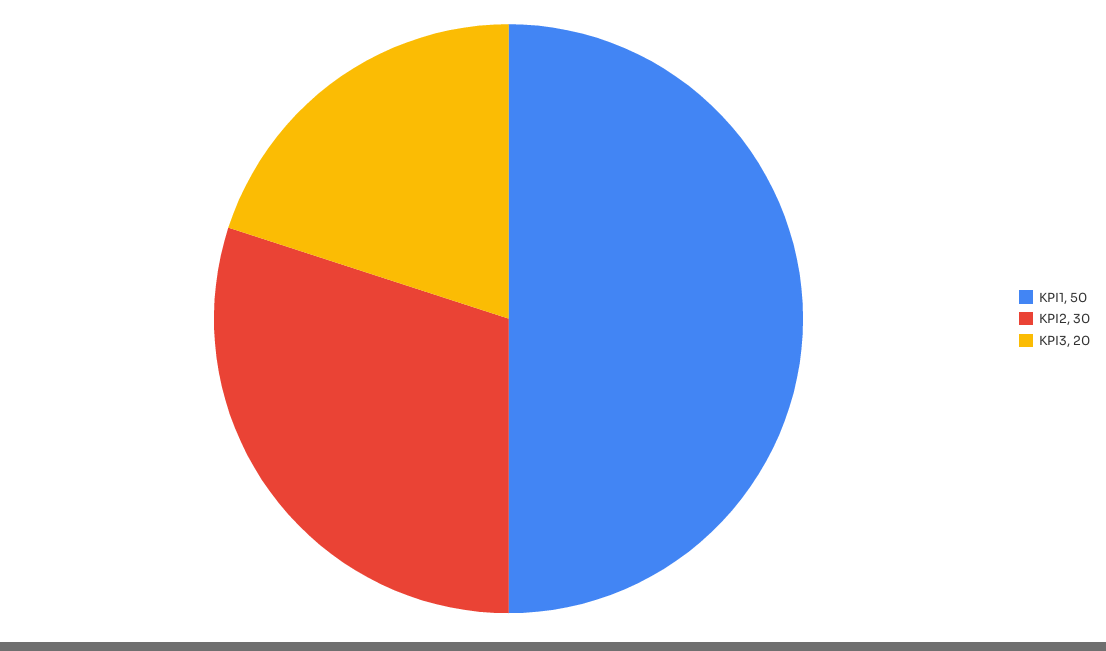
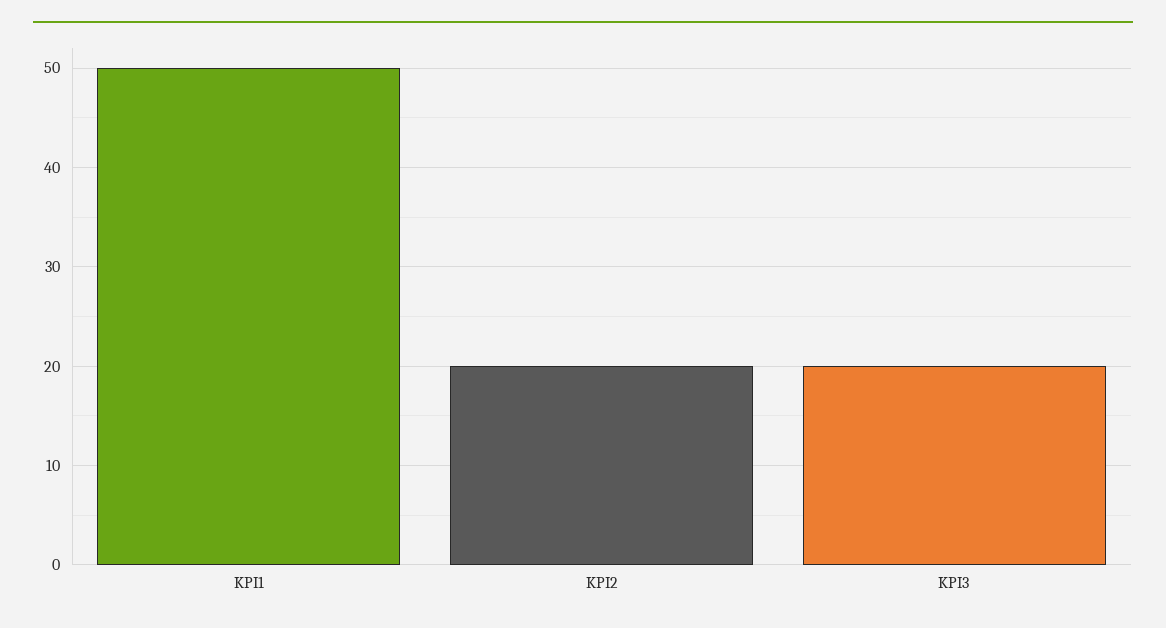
  {
    "KPI1": 50,
-   "KPI2": 30,
+   "KPI2": 20,
    "KPI3": 20
  }

